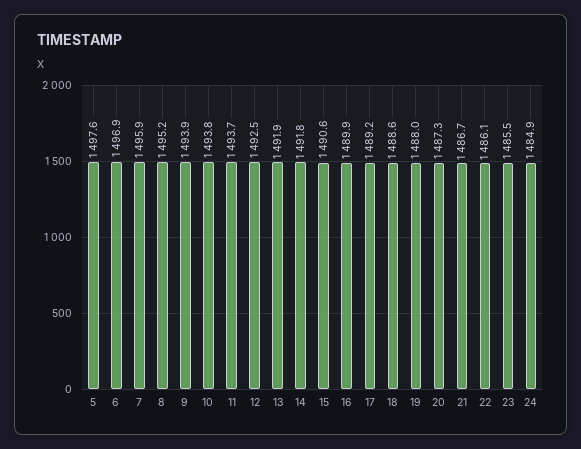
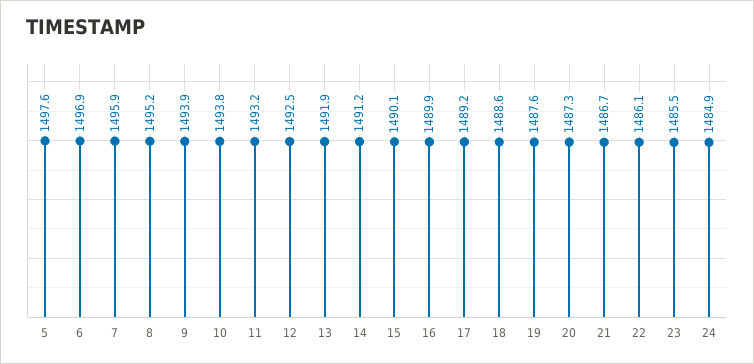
  {
    "5": 1497.6,
    "6": 1496.9,
    "7": 1495.9,
    "8": 1495.2,
    "9": 1493.9,
    "10": 1493.8,
-   "11": 1493.7,
+   "11": 1493.2,
    "12": 1492.5,
    "13": 1491.9,
-   "14": 1491.8,
+   "14": 1491.2,
-   "15": 1490.6,
+   "15": 1490.1,
    "16": 1489.9,
    "17": 1489.2,
    "18": 1488.6,
-   "19": 1488,
+   "19": 1487.6,
    "20": 1487.3,
    "21": 1486.7,
    "22": 1486.1,
    "23": 1485.5,
    "24": 1484.9
  }

